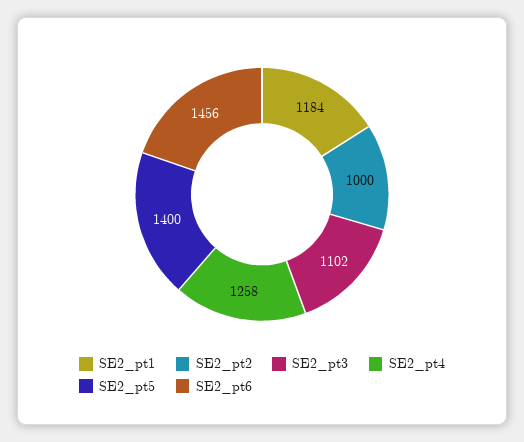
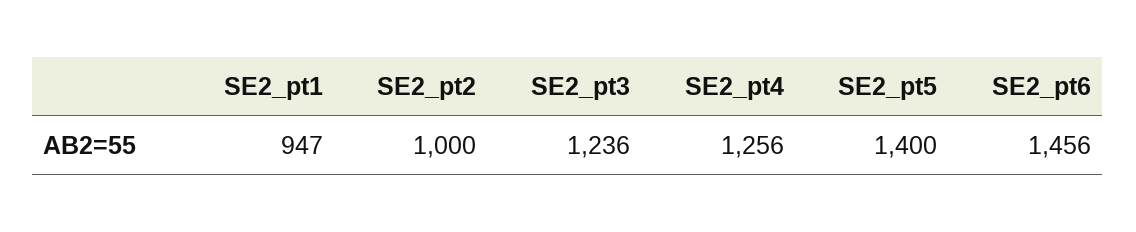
  {
-   "SE2_pt1": 1184,
+   "SE2_pt1": 947,
    "SE2_pt2": 1000,
-   "SE2_pt3": 1102,
+   "SE2_pt3": 1236,
-   "SE2_pt4": 1258,
+   "SE2_pt4": 1256,
    "SE2_pt5": 1400,
    "SE2_pt6": 1456
  }

